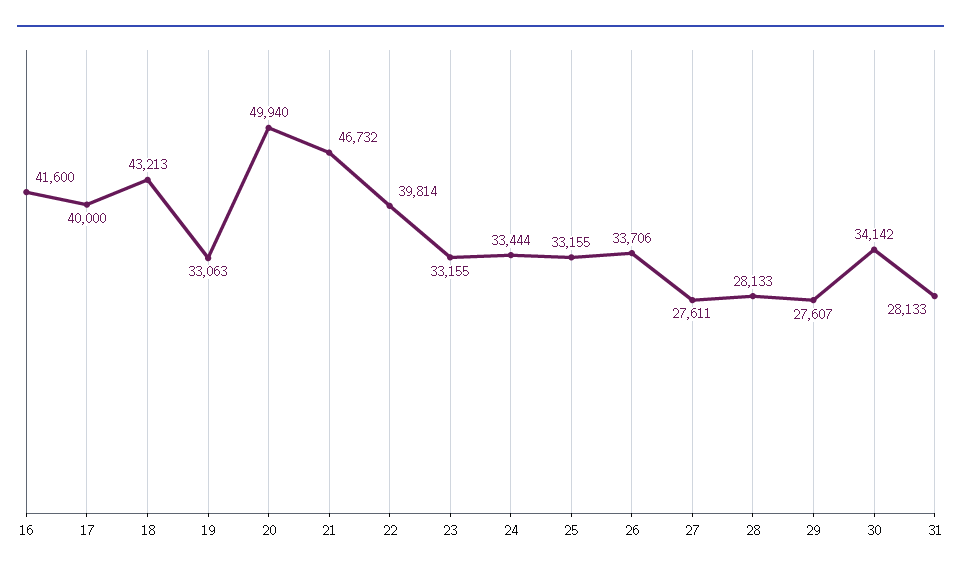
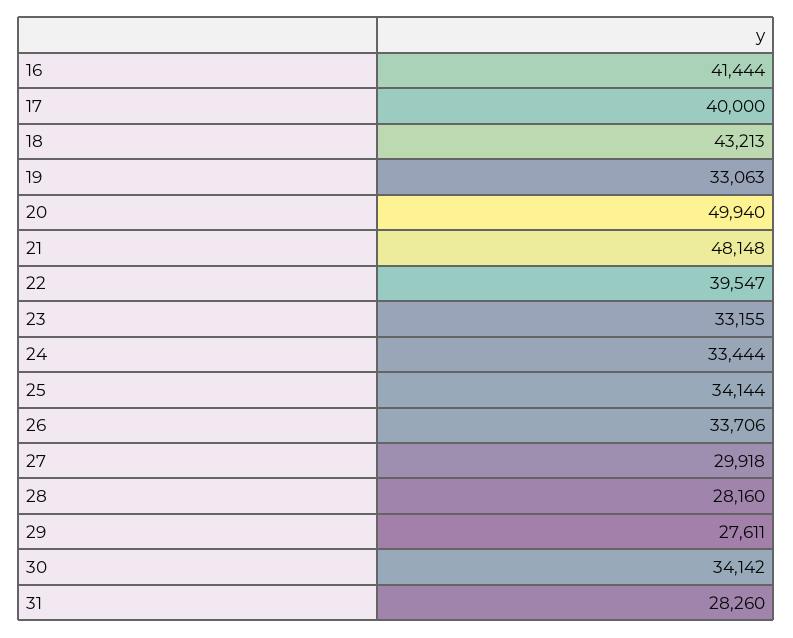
  {
-   "16": 41600,
+   "16": 41444,
    "17": 40000,
    "18": 43213,
    "19": 33063,
    "20": 49940,
-   "21": 46732,
+   "21": 48148,
-   "22": 39814,
+   "22": 39547,
    "23": 33155,
    "24": 33444,
-   "25": 33155,
+   "25": 34144,
    "26": 33706,
-   "27": 27611,
+   "27": 29918,
-   "28": 28133,
+   "28": 28160,
-   "29": 27607,
+   "29": 27611,
    "30": 34142,
-   "31": 28133
+   "31": 28260
  }

